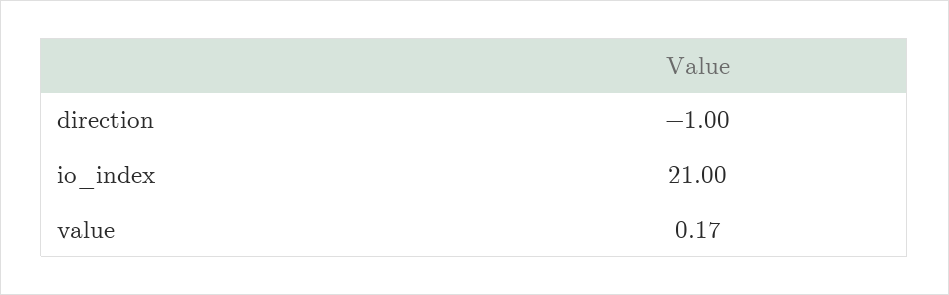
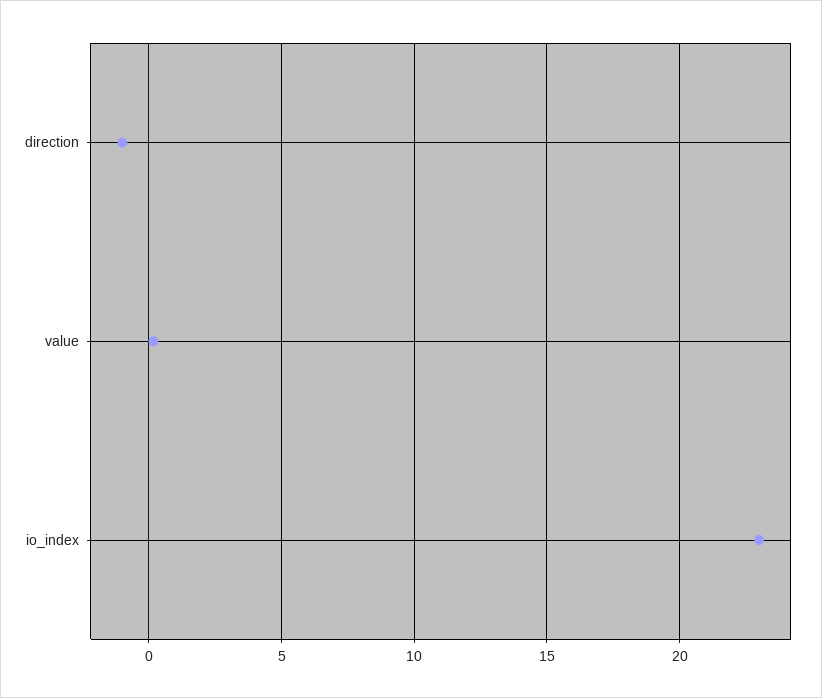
  {
    "direction": -1,
-   "io_index": 21,
+   "io_index": 23,
    "value": 0.17
  }

